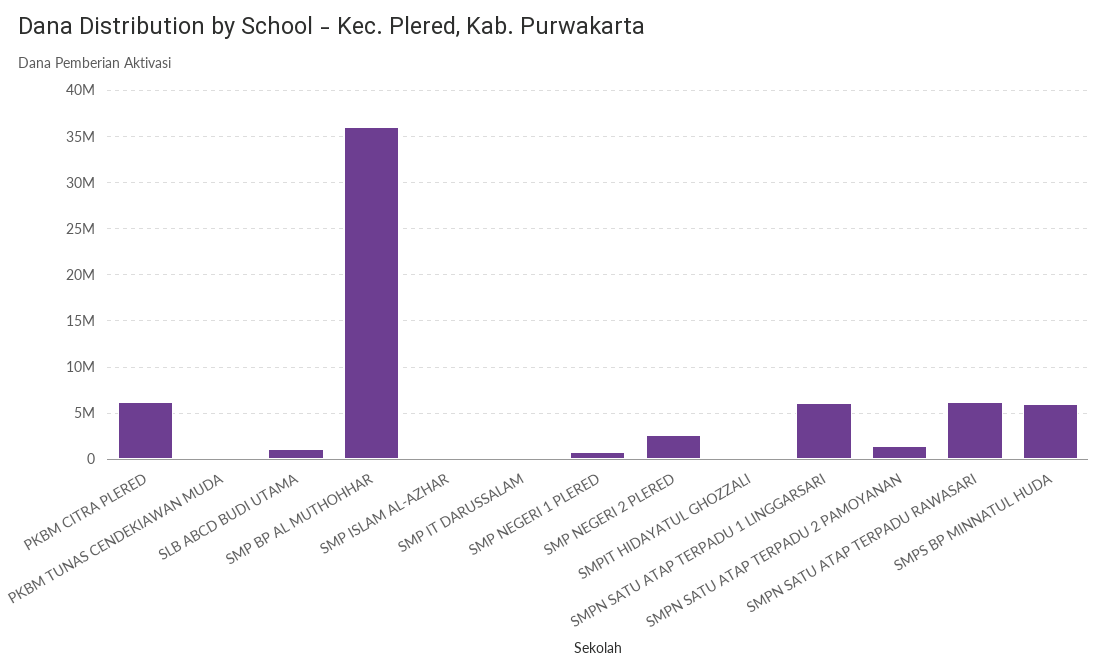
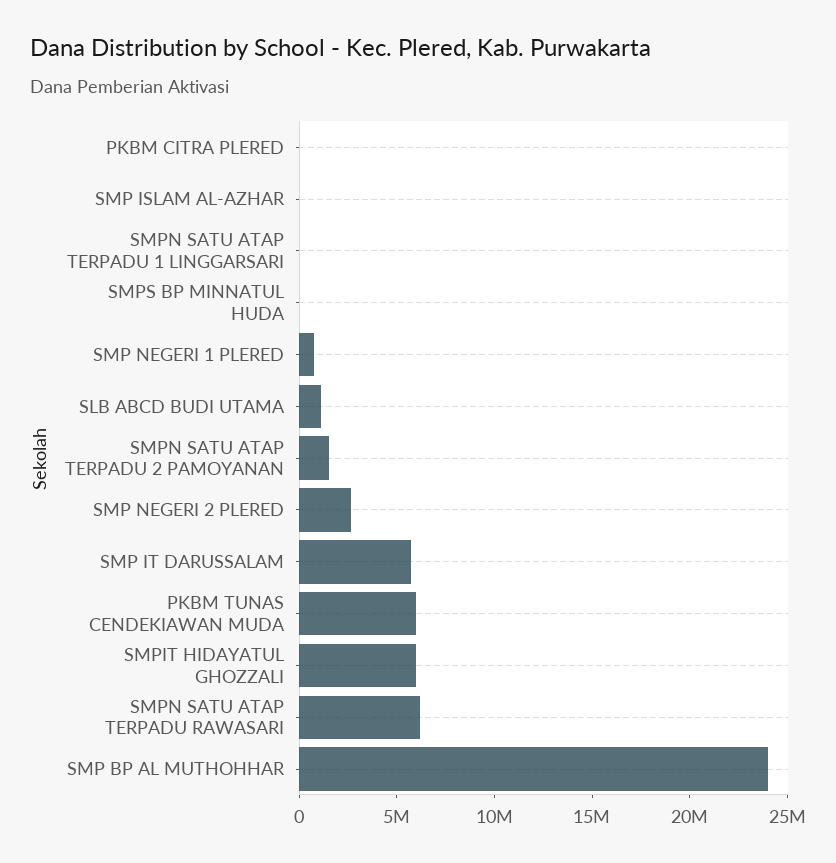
  {
-   "PKBM CITRA PLERED": 6000000,
+   "PKBM CITRA PLERED": 0,
-   "PKBM TUNAS CENDEKIAWAN MUDA": 0,
+   "PKBM TUNAS CENDEKIAWAN MUDA": 6000000,
    "SLB ABCD BUDI UTAMA": 1000000,
-   "SMP BP AL MUTHOHHAR": 36000000,
+   "SMP BP AL MUTHOHHAR": 24000000,
    "SMP ISLAM AL-AZHAR": 0,
-   "SMP IT DARUSSALAM": 0,
+   "SMP IT DARUSSALAM": 6000000,
    "SMP NEGERI 1 PLERED": 1000000,
    "SMP NEGERI 2 PLERED": 3000000,
-   "SMPIT HIDAYATUL GHOZZALI": 0,
+   "SMPIT HIDAYATUL GHOZZALI": 6000000,
-   "SMPN SATU ATAP TERPADU 1 LINGGARSARI": 6000000,
+   "SMPN SATU ATAP TERPADU 1 LINGGARSARI": 0,
    "SMPN SATU ATAP TERPADU 2 PAMOYANAN": 2000000,
    "SMPN SATU ATAP TERPADU RAWASARI": 6000000,
-   "SMPS BP MINNATUL HUDA": 6000000
+   "SMPS BP MINNATUL HUDA": 0
  }

